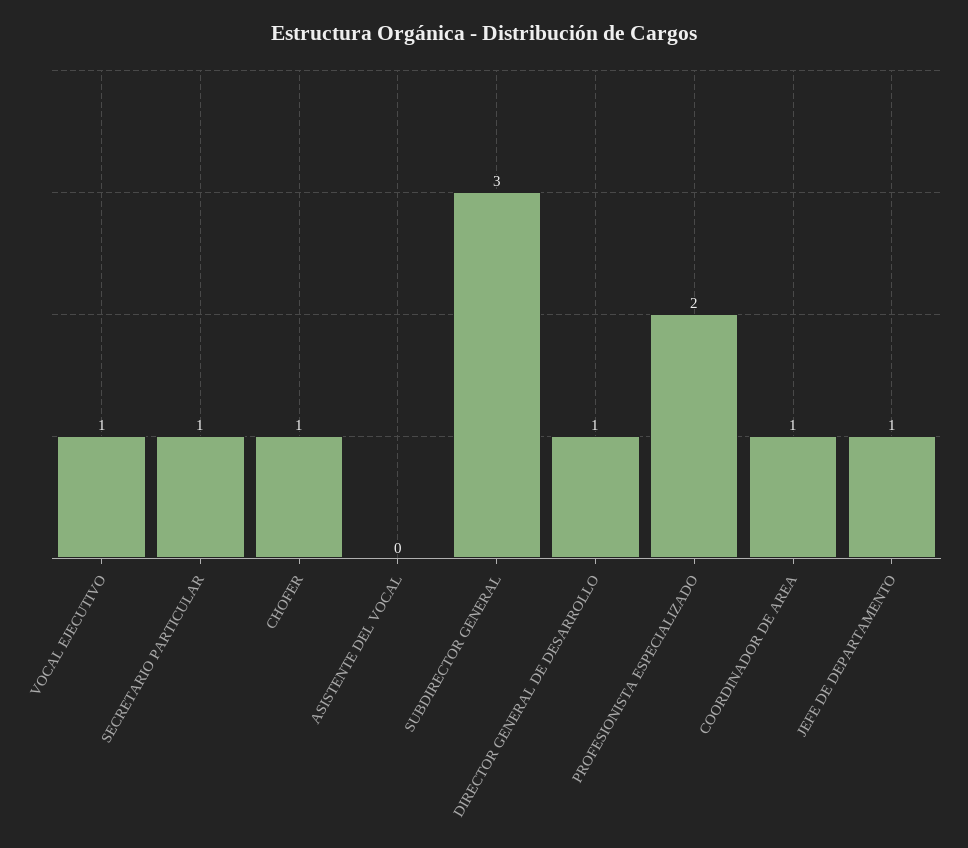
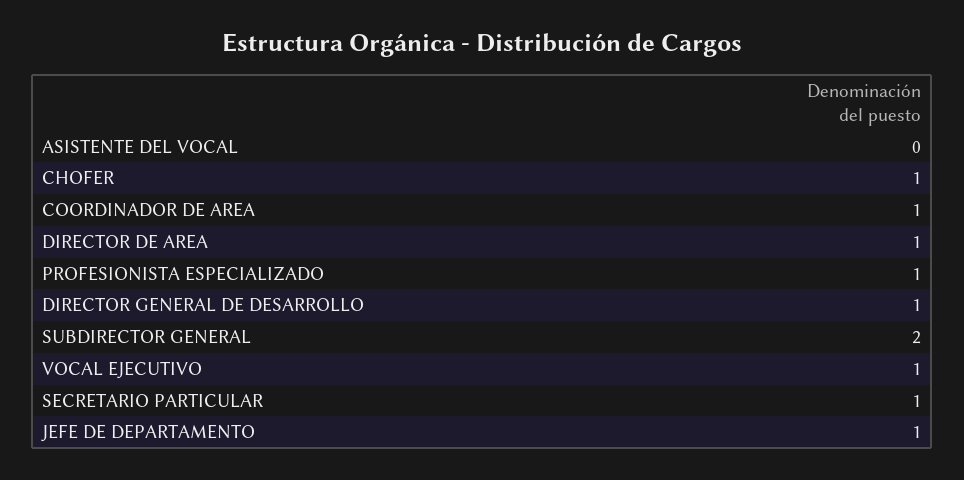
  {
    "VOCAL EJECUTIVO": 1,
    "SECRETARIO PARTICULAR": 1,
    "CHOFER": 1,
    "ASISTENTE DEL VOCAL": 0,
-   "SUBDIRECTOR GENERAL": 3,
+   "SUBDIRECTOR GENERAL": 2,
    "DIRECTOR GENERAL DE DESARROLLO": 1,
-   "PROFESIONISTA ESPECIALIZADO": 2,
+   "PROFESIONISTA ESPECIALIZADO": 1,
    "COORDINADOR DE AREA": 1,
-   "JEFE DE DEPARTAMENTO": 1
+   "JEFE DE DEPARTAMENTO": 1,
+   "DIRECTOR DE AREA": 1
  }

